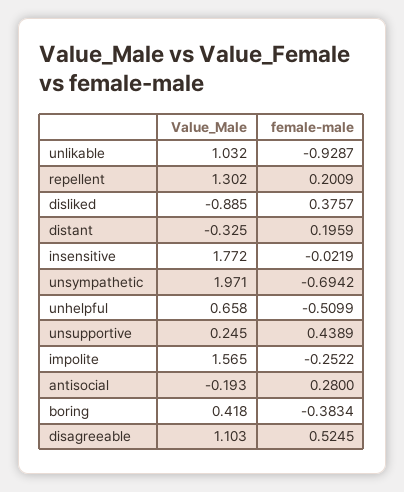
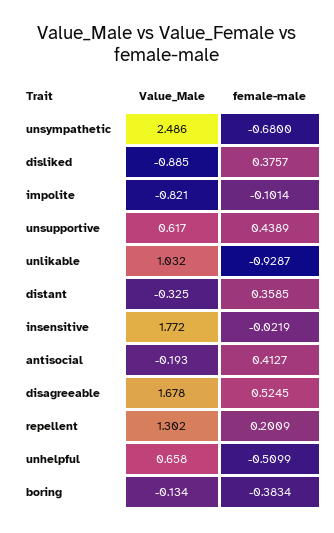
  {
    "Value_Male": {
      "unlikable": 1.032,
      "repellent": 1.302,
      "disliked": -0.885,
      "distant": -0.325,
      "insensitive": 1.772,
-     "unsympathetic": 1.971,
+     "unsympathetic": 2.486,
      "unhelpful": 0.658,
-     "unsupportive": 0.245,
+     "unsupportive": 0.617,
-     "impolite": 1.565,
+     "impolite": -0.821,
      "antisocial": -0.193,
-     "boring": 0.418,
+     "boring": -0.134,
-     "disagreeable": 1.103
+     "disagreeable": 1.678
    },
    "female-male": {
      "unlikable": -0.9287,
      "repellent": 0.2009,
      "disliked": 0.3757,
-     "distant": 0.1959,
+     "distant": 0.3585,
      "insensitive": -0.0219,
-     "unsympathetic": -0.6942,
+     "unsympathetic": -0.68,
      "unhelpful": -0.5099,
      "unsupportive": 0.4389,
-     "impolite": -0.2522,
+     "impolite": -0.1014,
-     "antisocial": 0.28,
+     "antisocial": 0.4127,
      "boring": -0.3834,
      "disagreeable": 0.5245
    }
  }

